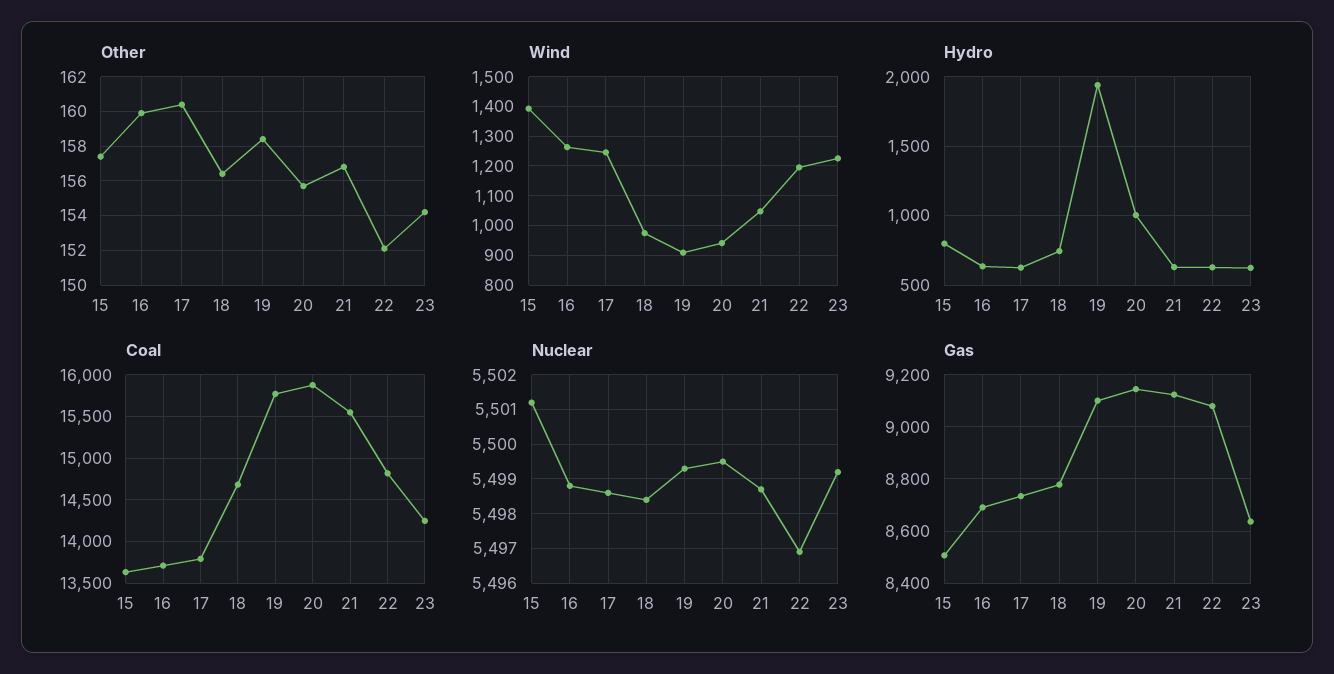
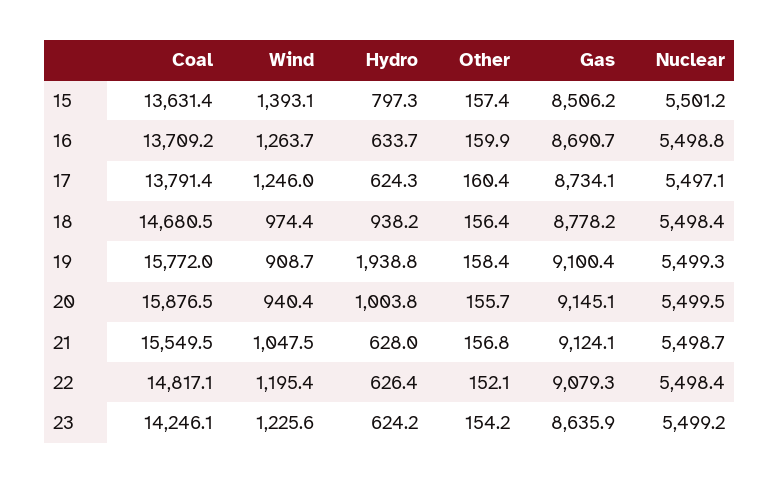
  {
    "Other": {
      "15": 157.4,
      "16": 159.9,
      "17": 160.4,
      "18": 156.4,
      "19": 158.4,
      "20": 155.7,
      "21": 156.8,
      "22": 152.1,
      "23": 154.2
    },
    "Wind": {
      "15": 1393.1,
      "16": 1263.7,
      "17": 1246,
      "18": 974.4,
      "19": 908.7,
      "20": 940.4,
      "21": 1047.5,
      "22": 1195.4,
      "23": 1225.6
    },
    "Hydro": {
      "15": 797.3,
      "16": 633.7,
      "17": 624.3,
-     "18": 750,
+     "18": 938.2,
      "19": 1938.8,
      "20": 1003.8,
      "21": 628,
      "22": 626.4,
      "23": 624.2
    },
    "Coal": {
      "15": 13631.4,
      "16": 13709.2,
      "17": 13791.4,
      "18": 14680.5,
      "19": 15772,
      "20": 15876.5,
      "21": 15549.5,
      "22": 14817.1,
      "23": 14246.1
    },
    "Nuclear": {
      "15": 5501.2,
      "16": 5498.8,
-     "17": 5498.5,
+     "17": 5497.1,
      "18": 5498.4,
      "19": 5499.3,
      "20": 5499.5,
      "21": 5498.7,
-     "22": 5497,
+     "22": 5498.4,
      "23": 5499.2
    },
    "Gas": {
      "15": 8506.2,
      "16": 8690.7,
      "17": 8734.1,
      "18": 8778.2,
      "19": 9100.4,
      "20": 9145.1,
      "21": 9124.1,
      "22": 9079.3,
      "23": 8635.9
    }
  }

